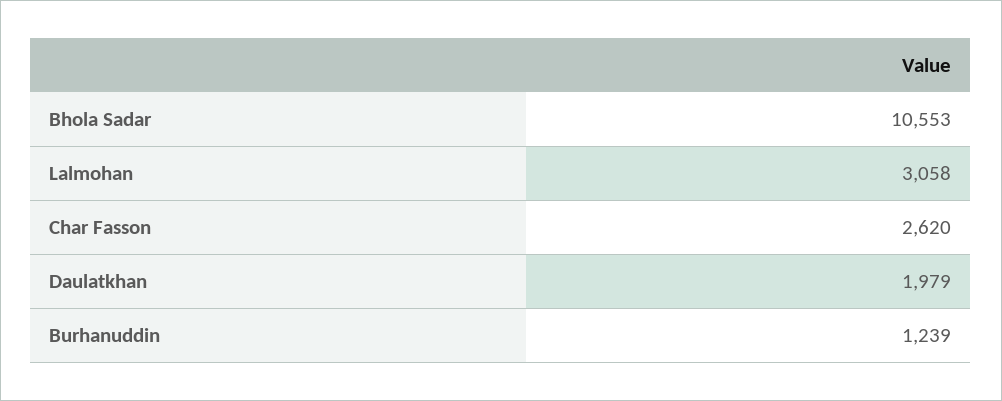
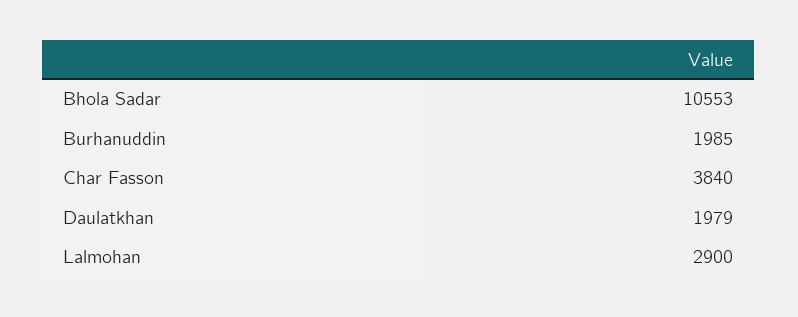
  {
    "Bhola Sadar": 10553,
-   "Lalmohan": 3058,
+   "Lalmohan": 2900,
-   "Char Fasson": 2620,
+   "Char Fasson": 3840,
    "Daulatkhan": 1979,
-   "Burhanuddin": 1239
+   "Burhanuddin": 1985
  }

